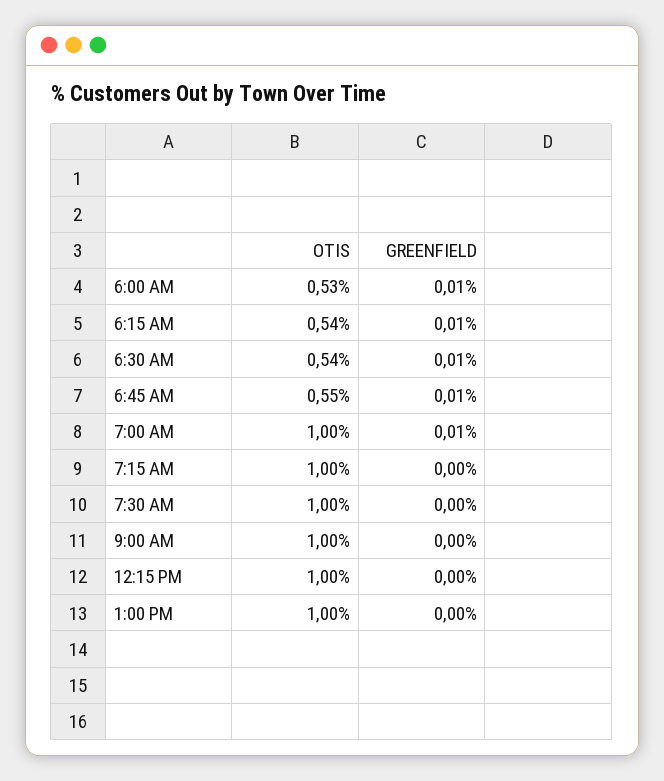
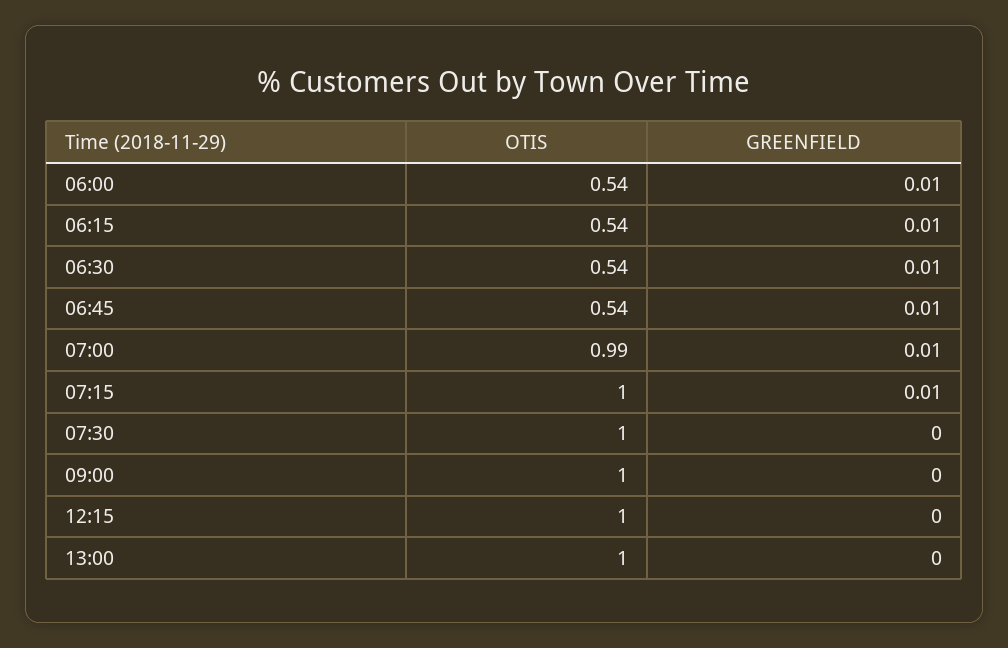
  {
    "OTIS": {
-     "6:00 AM": 0.53,
+     "6:00 AM": 0.54,
      "6:15 AM": 0.54,
      "6:30 AM": 0.54,
-     "6:45 AM": 0.55,
+     "6:45 AM": 0.54,
-     "7:00 AM": 1,
+     "7:00 AM": 0.99,
      "7:15 AM": 1,
      "7:30 AM": 1,
      "9:00 AM": 1,
      "12:15 PM": 1,
      "1:00 PM": 1
    },
    "GREENFIELD": {
      "6:00 AM": 0.01,
      "6:15 AM": 0.01,
      "6:30 AM": 0.01,
      "6:45 AM": 0.01,
      "7:00 AM": 0.01,
-     "7:15 AM": 0,
+     "7:15 AM": 0.01,
      "7:30 AM": 0,
      "9:00 AM": 0,
      "12:15 PM": 0,
      "1:00 PM": 0
    }
  }

